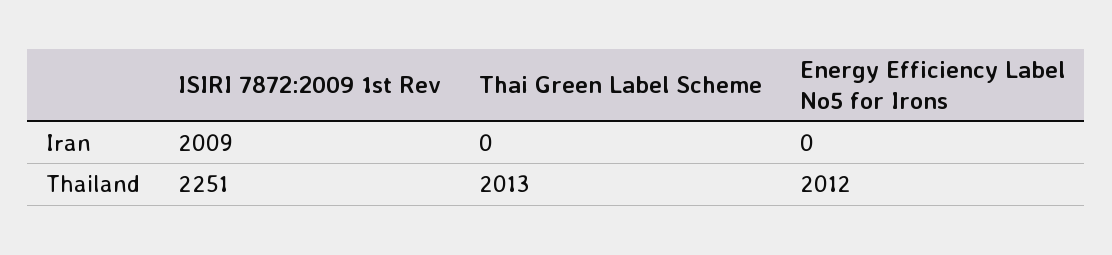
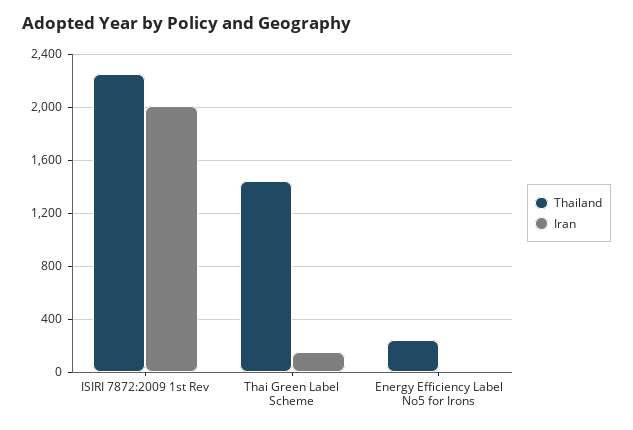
  {
    "Iran": {
      "ISIRI 7872:2009 1st Rev": 2009,
-     "Thai Green Label Scheme": 0,
+     "Thai Green Label Scheme": 150,
      "Energy Efficiency Label No5 for Irons": 0
    },
    "Thailand": {
      "ISIRI 7872:2009 1st Rev": 2251,
-     "Thai Green Label Scheme": 2013,
+     "Thai Green Label Scheme": 1450,
-     "Energy Efficiency Label No5 for Irons": 2012
+     "Energy Efficiency Label No5 for Irons": 250
    }
  }

